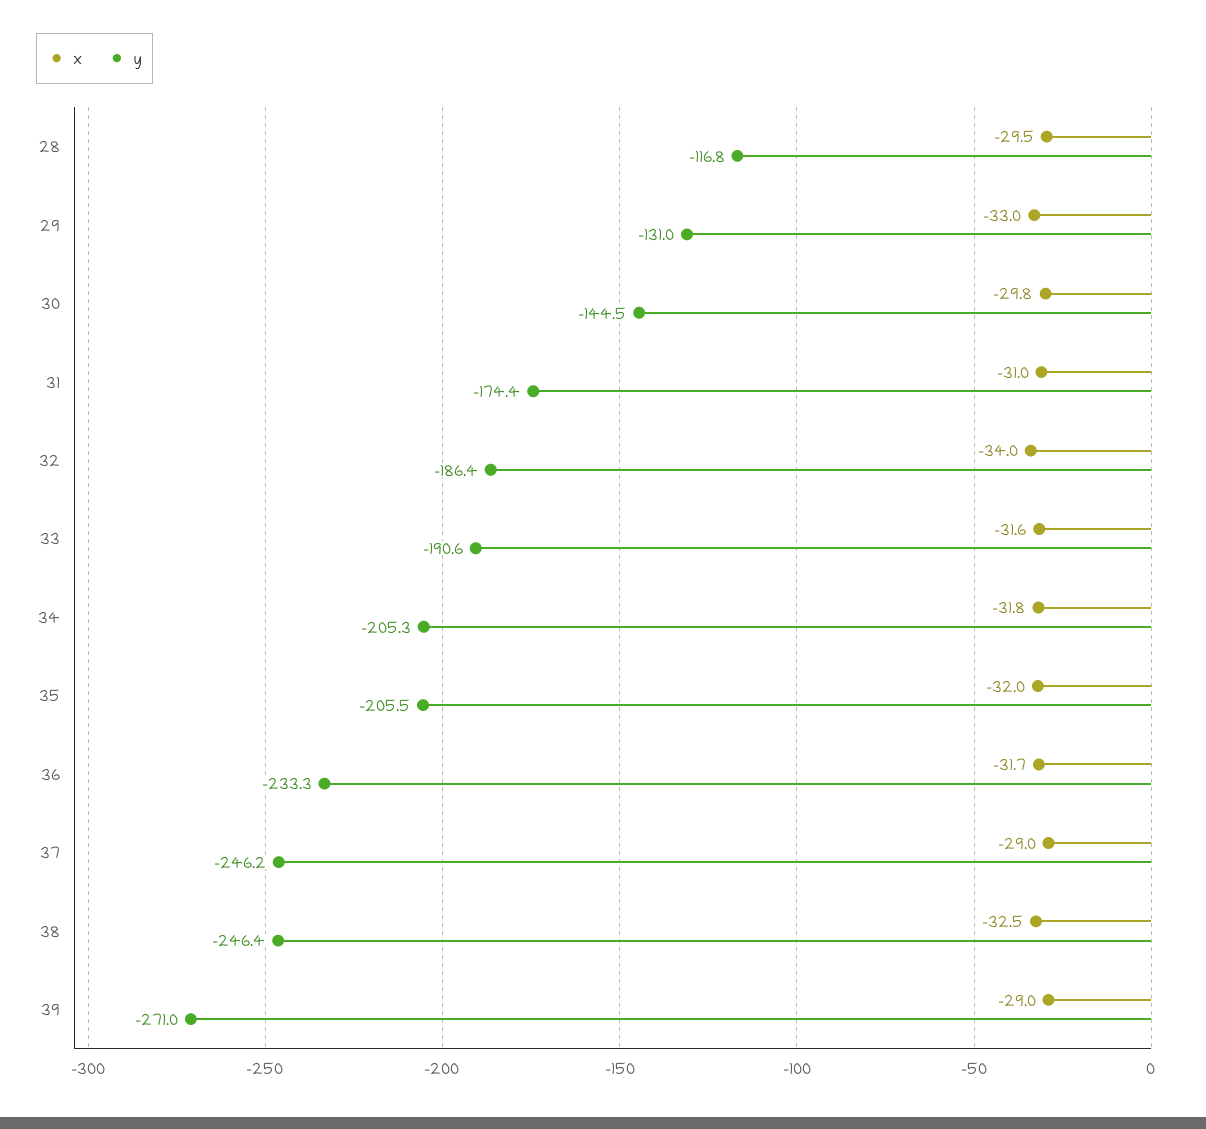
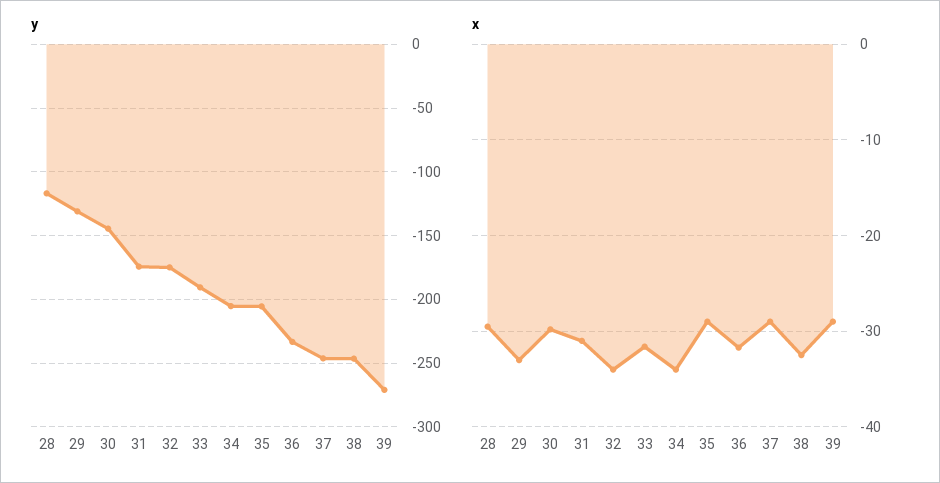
  {
    "x": {
      "28": -29.5,
      "29": -33,
      "30": -29.8,
      "31": -31,
      "32": -34,
      "33": -31.6,
-     "34": -31.8,
+     "34": -34,
-     "35": -32,
+     "35": -29,
      "36": -31.7,
      "37": -29,
      "38": -32.5,
      "39": -29
    },
    "y": {
      "28": -116.8,
      "29": -131,
      "30": -144.5,
      "31": -174.4,
-     "32": -186.4,
+     "32": -175,
      "33": -190.6,
      "34": -205.3,
      "35": -205.5,
      "36": -233.3,
      "37": -246.2,
      "38": -246.4,
      "39": -271
    }
  }

